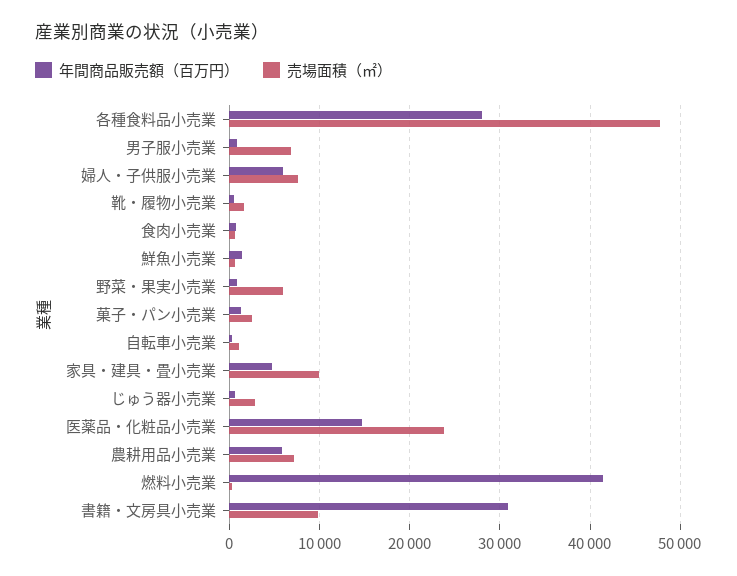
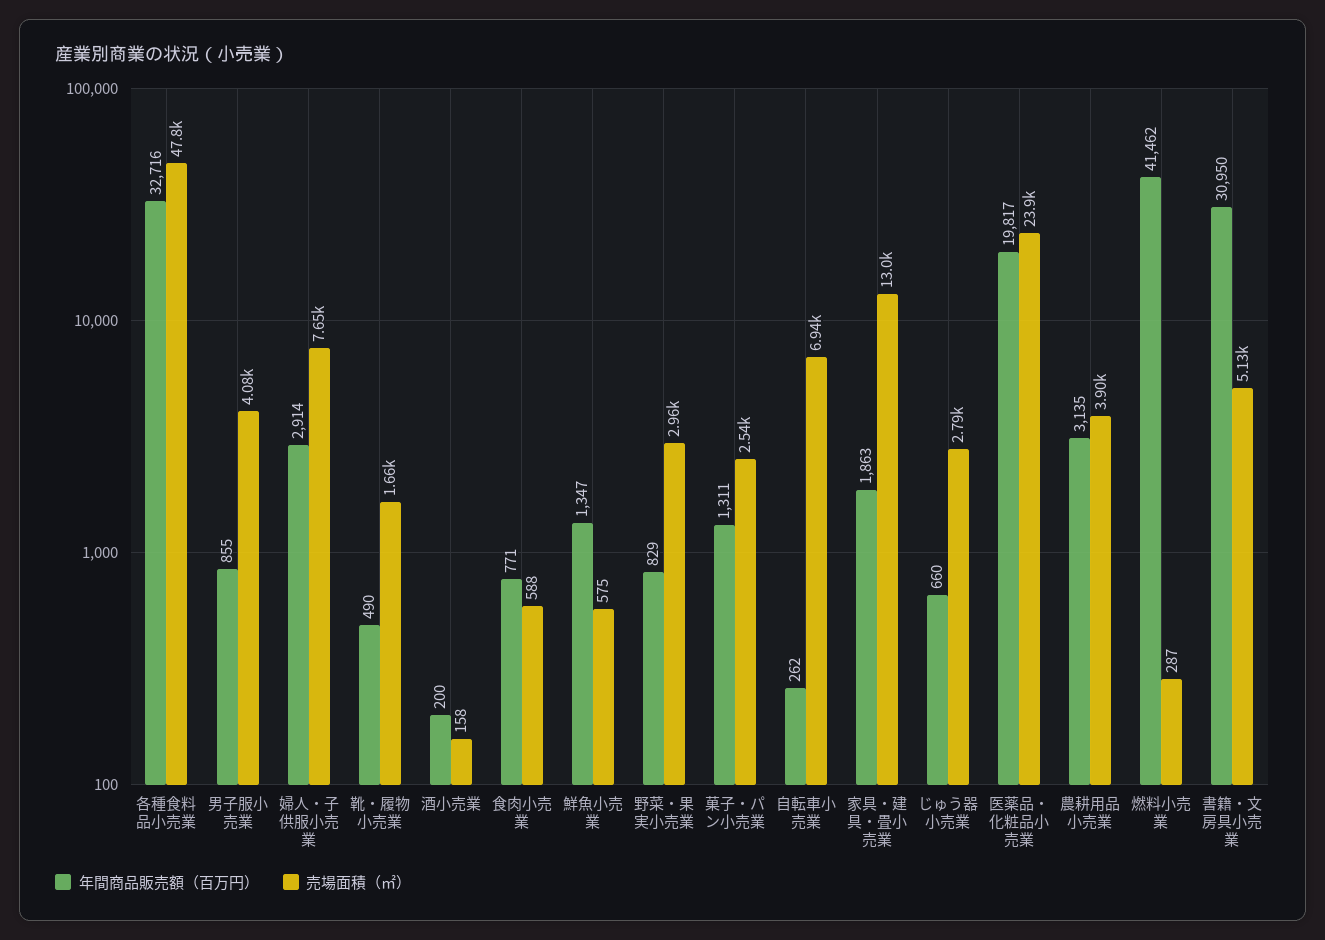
  {
    "年間商品販売額（百万円）": {
-     "各種食料品小売業": 28000,
+     "各種食料品小売業": 32716,
      "男子服小売業": 855,
-     "婦人・子供服小売業": 6000,
+     "婦人・子供服小売業": 2914,
      "靴・履物小売業": 490,
      "食肉小売業": 771,
      "鮮魚小売業": 1347,
      "野菜・果実小売業": 829,
      "菓子・パン小売業": 1311,
      "自転車小売業": 262,
-     "家具・建具・畳小売業": 5000,
+     "家具・建具・畳小売業": 1863,
      "じゅう器小売業": 660,
-     "医薬品・化粧品小売業": 15000,
+     "医薬品・化粧品小売業": 19817,
-     "農耕用品小売業": 6000,
+     "農耕用品小売業": 3135,
      "燃料小売業": 41462,
-     "書籍・文房具小売業": 30950
+     "書籍・文房具小売業": 30950,
+     "酒小売業": 200
    },
    "売場面積（㎡）": {
      "各種食料品小売業": 47800,
-     "男子服小売業": 7000,
+     "男子服小売業": 4080,
      "婦人・子供服小売業": 7650,
      "靴・履物小売業": 1660,
      "食肉小売業": 588,
      "鮮魚小売業": 575,
-     "野菜・果実小売業": 6000,
+     "野菜・果実小売業": 2960,
      "菓子・パン小売業": 2540,
-     "自転車小売業": 1000,
+     "自転車小売業": 6940,
-     "家具・建具・畳小売業": 10000,
+     "家具・建具・畳小売業": 13000,
      "じゅう器小売業": 2790,
      "医薬品・化粧品小売業": 23900,
-     "農耕用品小売業": 7000,
+     "農耕用品小売業": 3900,
      "燃料小売業": 287,
-     "書籍・文房具小売業": 10000
+     "書籍・文房具小売業": 5130,
+     "酒小売業": 158
    }
  }

